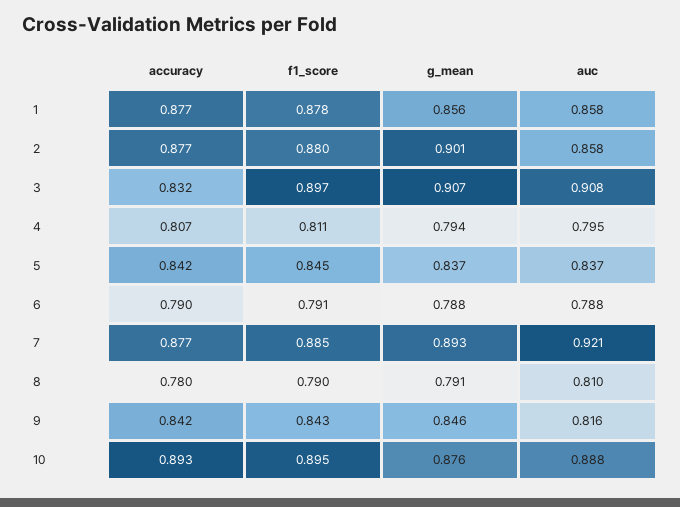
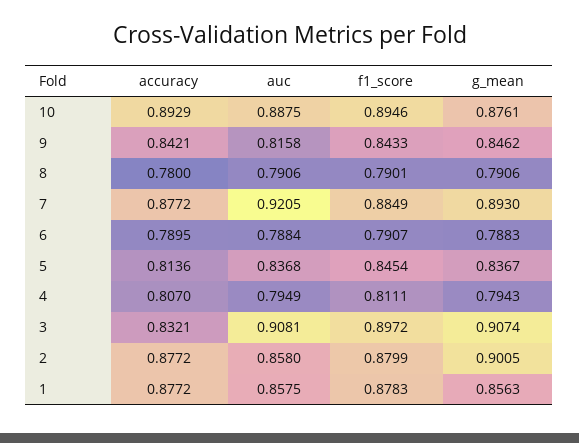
  {
    "accuracy": {
      "1": 0.8772,
      "2": 0.8772,
      "3": 0.8321,
      "4": 0.807,
-     "5": 0.842,
+     "5": 0.8136,
      "6": 0.7895,
      "7": 0.8772,
      "8": 0.78,
      "9": 0.8421,
      "10": 0.8929
    },
    "f1_score": {
      "1": 0.8783,
      "2": 0.8799,
      "3": 0.8972,
      "4": 0.8111,
      "5": 0.8454,
      "6": 0.7907,
      "7": 0.8849,
      "8": 0.7901,
      "9": 0.8433,
      "10": 0.8946
    },
    "g_mean": {
      "1": 0.8563,
      "2": 0.9005,
      "3": 0.9074,
      "4": 0.7943,
      "5": 0.8367,
      "6": 0.7883,
      "7": 0.893,
      "8": 0.7906,
      "9": 0.8462,
      "10": 0.8761
    },
    "auc": {
      "1": 0.8575,
      "2": 0.858,
      "3": 0.9081,
      "4": 0.7949,
      "5": 0.8368,
      "6": 0.7884,
      "7": 0.9205,
-     "8": 0.81,
+     "8": 0.7906,
      "9": 0.8158,
      "10": 0.8875
    }
  }

